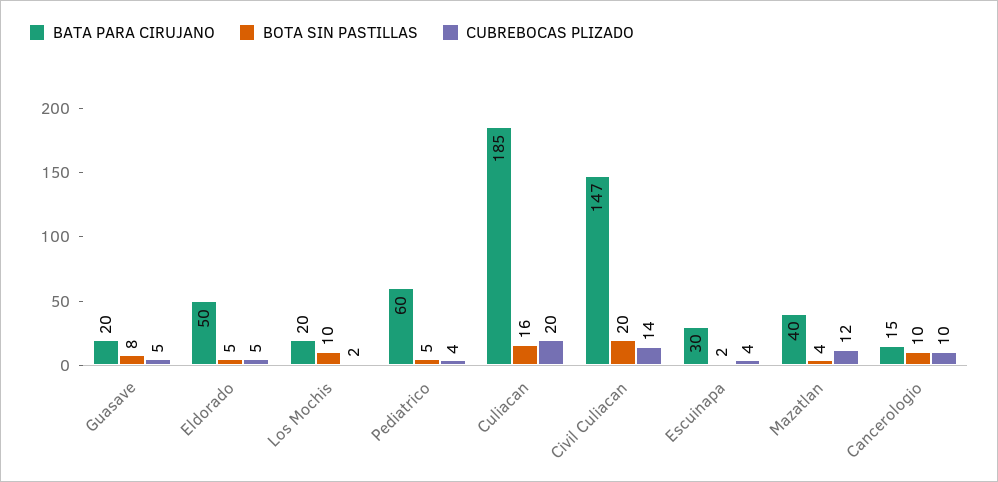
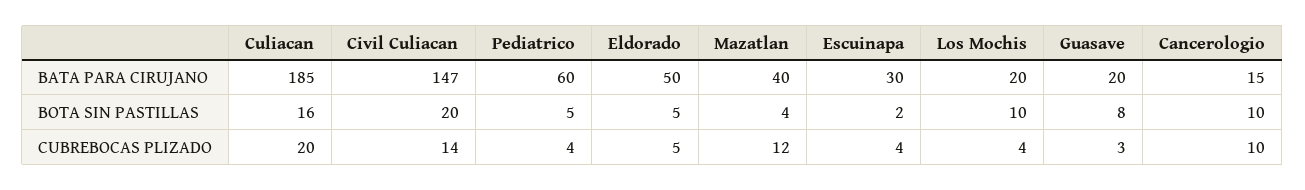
  {
    "BATA PARA CIRUJANO": {
      "Guasave": 20,
      "Eldorado": 50,
      "Los Mochis": 20,
      "Pediatrico": 60,
      "Culiacan": 185,
      "Civil Culiacan": 147,
      "Escuinapa": 30,
      "Mazatlan": 40,
      "Cancerologio": 15
    },
    "BOTA SIN PASTILLAS": {
      "Guasave": 8,
      "Eldorado": 5,
      "Los Mochis": 10,
      "Pediatrico": 5,
      "Culiacan": 16,
      "Civil Culiacan": 20,
      "Escuinapa": 2,
      "Mazatlan": 4,
      "Cancerologio": 10
    },
    "CUBREBOCAS PLIZADO": {
-     "Guasave": 5,
+     "Guasave": 3,
      "Eldorado": 5,
-     "Los Mochis": 2,
+     "Los Mochis": 4,
      "Pediatrico": 4,
      "Culiacan": 20,
      "Civil Culiacan": 14,
      "Escuinapa": 4,
      "Mazatlan": 12,
      "Cancerologio": 10
    }
  }

